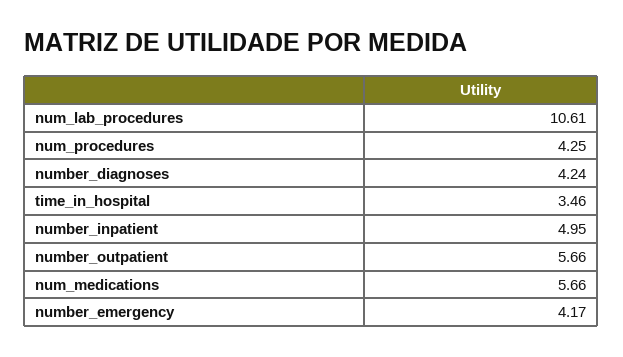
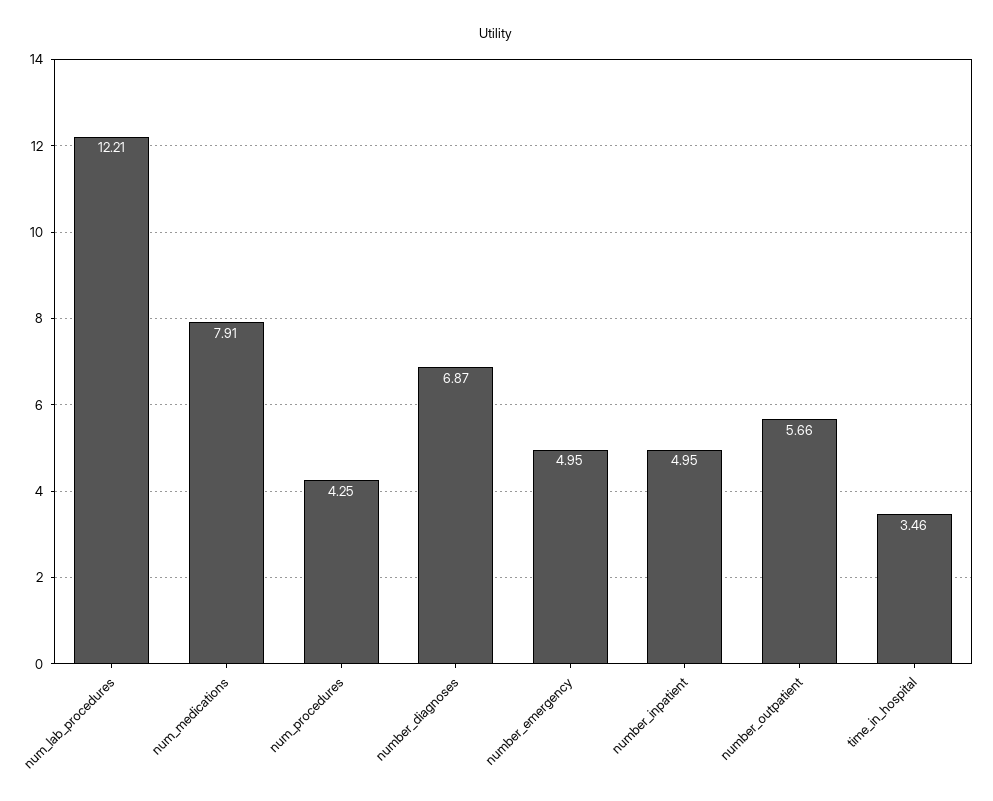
  {
-   "num_lab_procedures": 10.61,
+   "num_lab_procedures": 12.21,
    "num_procedures": 4.25,
-   "number_diagnoses": 4.24,
+   "number_diagnoses": 6.87,
    "time_in_hospital": 3.46,
    "number_inpatient": 4.95,
    "number_outpatient": 5.66,
-   "num_medications": 5.66,
+   "num_medications": 7.91,
-   "number_emergency": 4.17
+   "number_emergency": 4.95
  }

